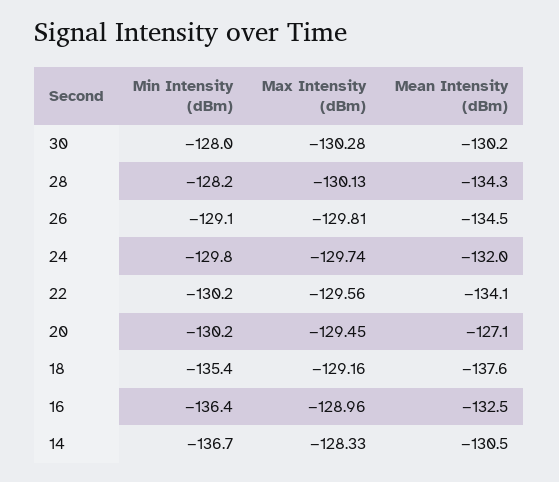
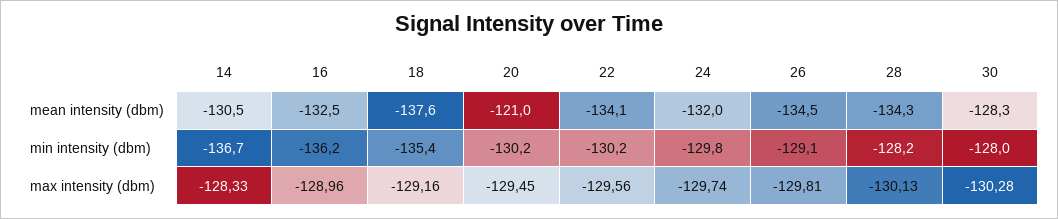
  {
    "Min Intensity (dBm)": {
      "30": -128,
      "28": -128.2,
      "26": -129.1,
      "24": -129.8,
      "22": -130.2,
      "20": -130.2,
      "18": -135.4,
-     "16": -136.4,
+     "16": -136.2,
      "14": -136.7
    },
    "Max Intensity (dBm)": {
      "30": -130.28,
      "28": -130.13,
      "26": -129.81,
      "24": -129.74,
      "22": -129.56,
      "20": -129.45,
      "18": -129.16,
      "16": -128.96,
      "14": -128.33
    },
    "Mean Intensity (dBm)": {
-     "30": -130.2,
+     "30": -128.3,
      "28": -134.3,
      "26": -134.5,
      "24": -132,
      "22": -134.1,
-     "20": -127.1,
+     "20": -121,
      "18": -137.6,
      "16": -132.5,
      "14": -130.5
    }
  }

